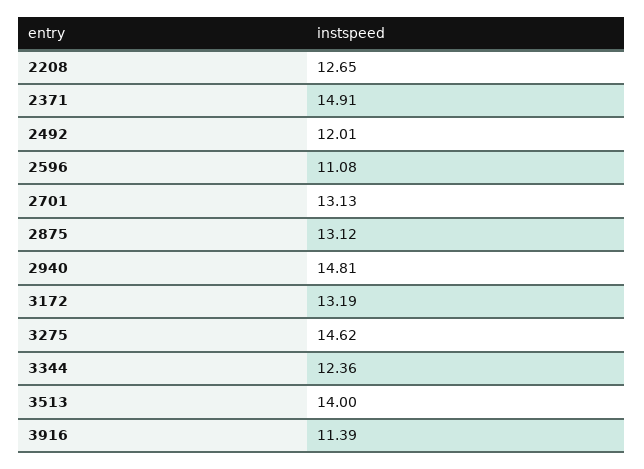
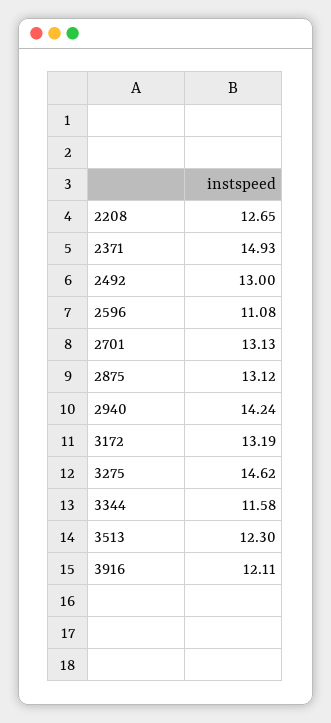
  {
    "2208": 12.65,
-   "2371": 14.91,
+   "2371": 14.93,
-   "2492": 12.01,
+   "2492": 13,
    "2596": 11.08,
    "2701": 13.13,
    "2875": 13.12,
-   "2940": 14.81,
+   "2940": 14.24,
    "3172": 13.19,
    "3275": 14.62,
-   "3344": 12.36,
+   "3344": 11.58,
-   "3513": 14,
+   "3513": 12.3,
-   "3916": 11.39
+   "3916": 12.11
  }

